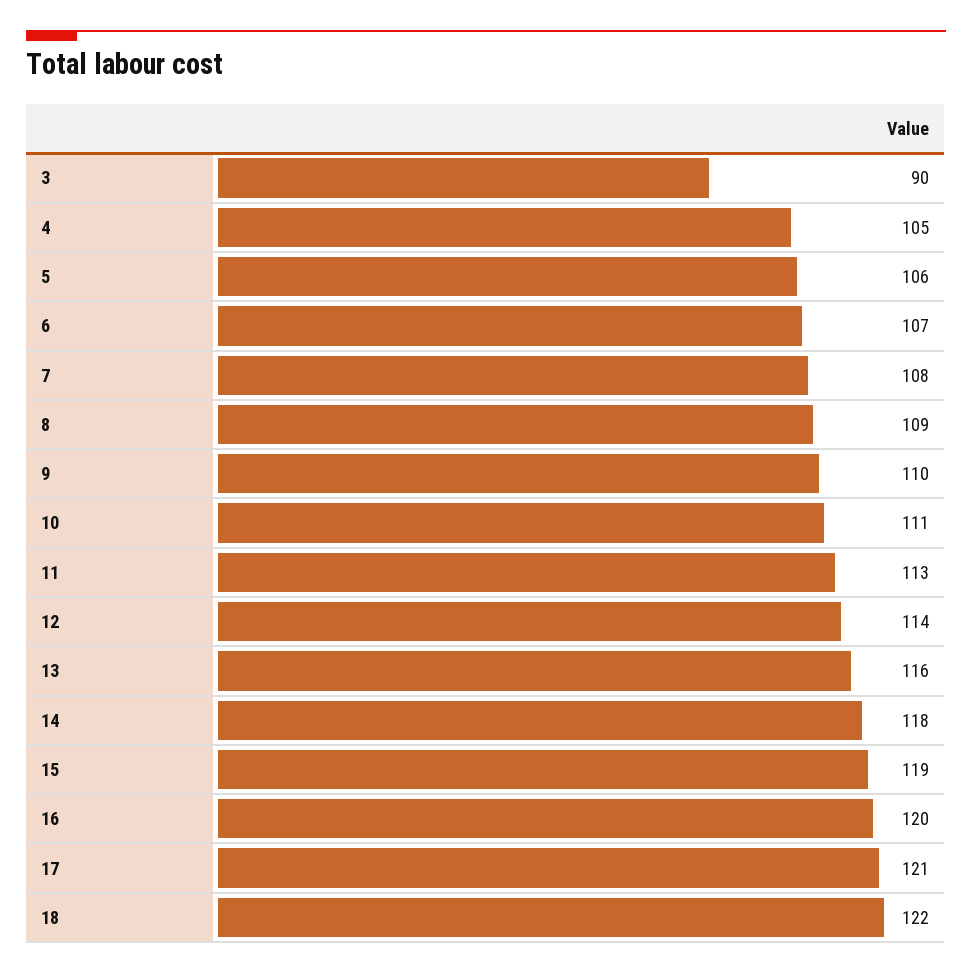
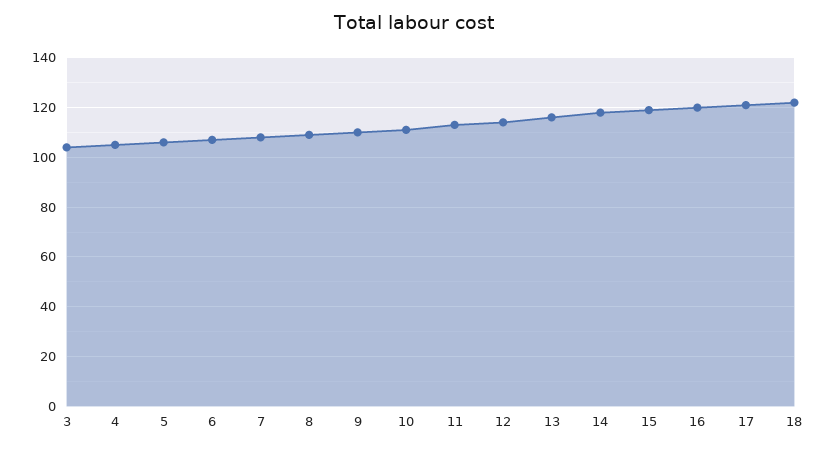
  {
-   "3": 90,
+   "3": 105,
    "4": 105,
    "5": 106,
    "6": 107,
    "7": 108,
    "8": 109,
    "9": 110,
    "10": 111,
    "11": 113,
    "12": 114,
    "13": 116,
    "14": 118,
    "15": 119,
    "16": 120,
    "17": 121,
    "18": 122
  }

